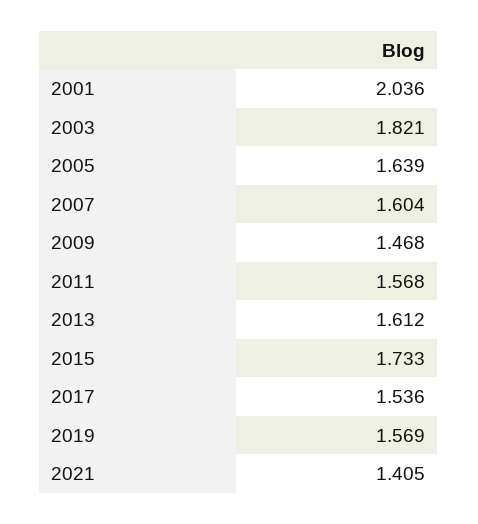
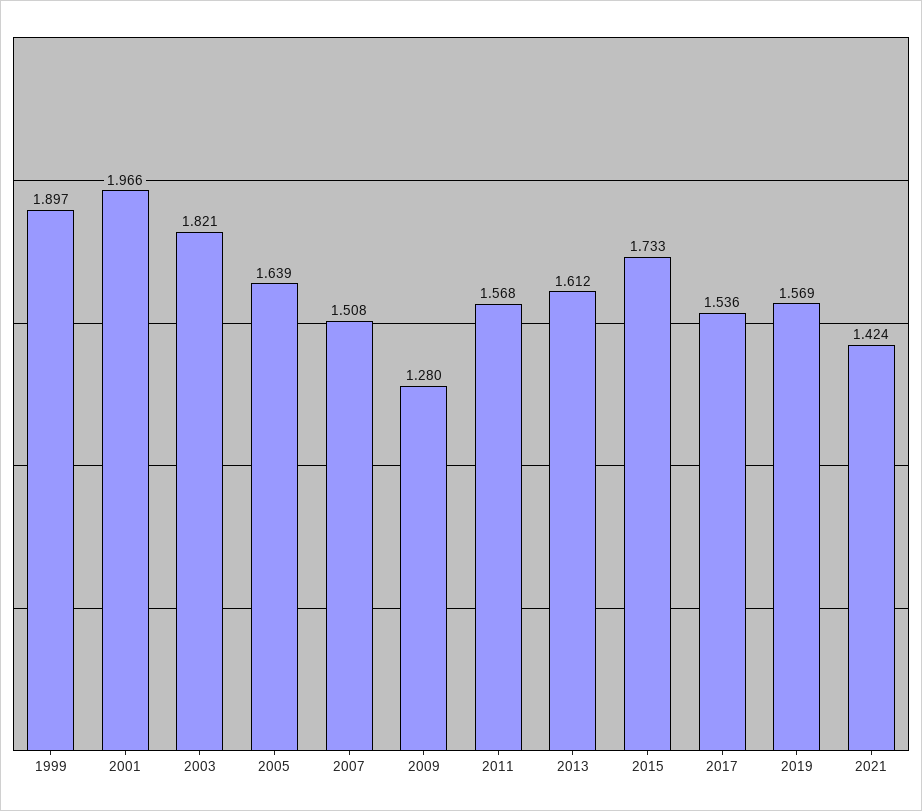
  {
-   "2001": 2.036,
+   "2001": 1.966,
    "2003": 1.821,
    "2005": 1.639,
-   "2007": 1.604,
+   "2007": 1.508,
-   "2009": 1.468,
+   "2009": 1.28,
    "2011": 1.568,
    "2013": 1.612,
    "2015": 1.733,
    "2017": 1.536,
    "2019": 1.569,
-   "2021": 1.405
+   "2021": 1.424,
+   "1999": 1.897
  }

